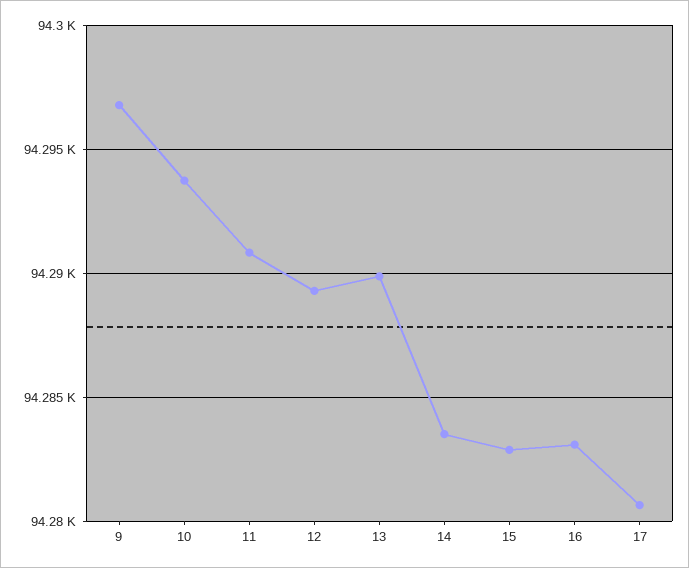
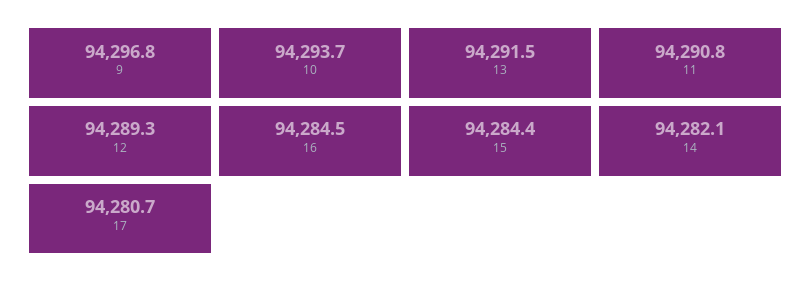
  {
    "9": 94296.8,
    "10": 94293.7,
    "11": 94290.8,
    "12": 94289.3,
-   "13": 94290,
+   "13": 94291.5,
-   "14": 94283.5,
+   "14": 94282.1,
-   "15": 94283,
+   "15": 94284.4,
-   "16": 94283,
+   "16": 94284.5,
    "17": 94280.7
  }

